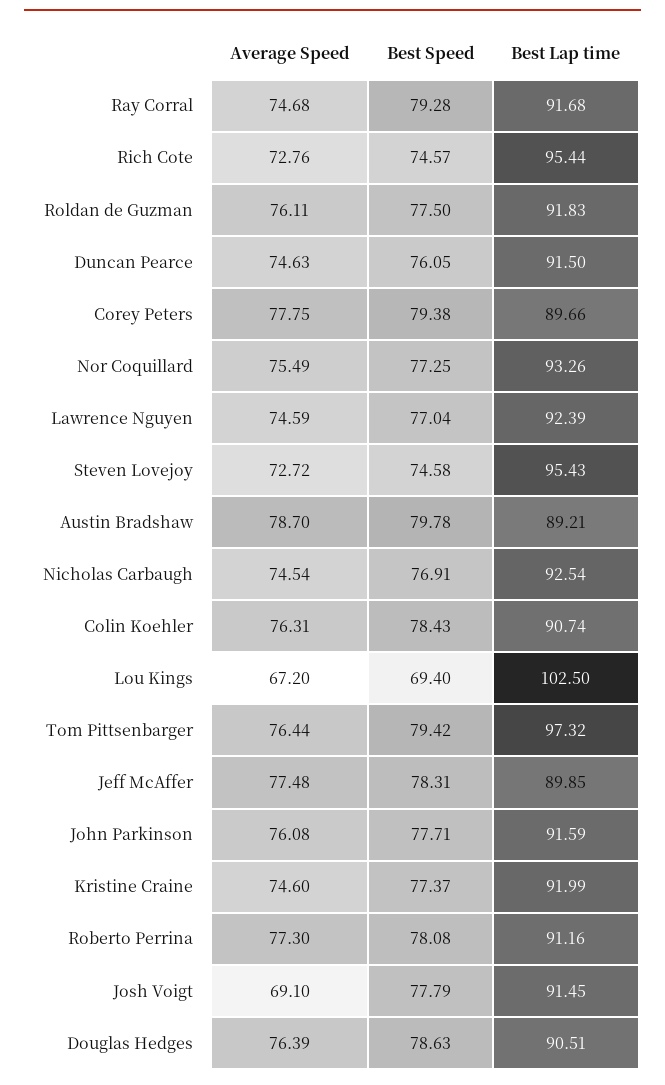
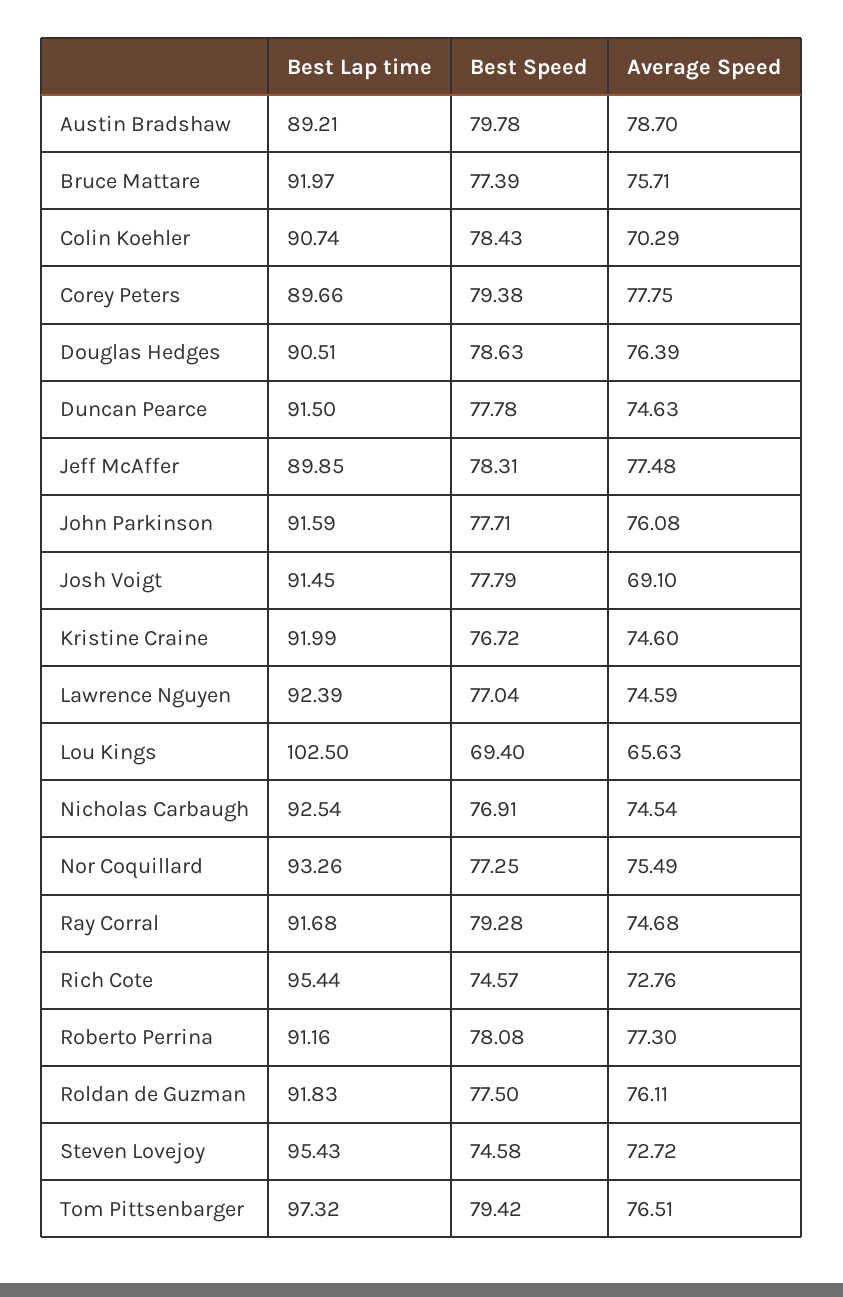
  {
    "Average Speed": {
      "Ray Corral": 74.68,
      "Rich Cote": 72.76,
      "Roldan de Guzman": 76.11,
      "Duncan Pearce": 74.63,
      "Corey Peters": 77.75,
      "Nor Coquillard": 75.49,
      "Lawrence Nguyen": 74.59,
      "Steven Lovejoy": 72.72,
      "Austin Bradshaw": 78.7,
      "Nicholas Carbaugh": 74.54,
-     "Colin Koehler": 76.31,
+     "Colin Koehler": 70.29,
-     "Lou Kings": 67.2,
+     "Lou Kings": 65.63,
-     "Tom Pittsenbarger": 76.44,
+     "Tom Pittsenbarger": 76.51,
      "Jeff McAffer": 77.48,
      "John Parkinson": 76.08,
      "Kristine Craine": 74.6,
      "Roberto Perrina": 77.3,
      "Josh Voigt": 69.1,
-     "Douglas Hedges": 76.39
+     "Douglas Hedges": 76.39,
+     "Bruce Mattare": 75.71
    },
    "Best Speed": {
      "Ray Corral": 79.28,
      "Rich Cote": 74.57,
      "Roldan de Guzman": 77.5,
-     "Duncan Pearce": 76.05,
+     "Duncan Pearce": 77.78,
      "Corey Peters": 79.38,
      "Nor Coquillard": 77.25,
      "Lawrence Nguyen": 77.04,
      "Steven Lovejoy": 74.58,
      "Austin Bradshaw": 79.78,
      "Nicholas Carbaugh": 76.91,
      "Colin Koehler": 78.43,
      "Lou Kings": 69.4,
      "Tom Pittsenbarger": 79.42,
      "Jeff McAffer": 78.31,
      "John Parkinson": 77.71,
-     "Kristine Craine": 77.37,
+     "Kristine Craine": 76.72,
      "Roberto Perrina": 78.08,
      "Josh Voigt": 77.79,
-     "Douglas Hedges": 78.63
+     "Douglas Hedges": 78.63,
+     "Bruce Mattare": 77.39
    },
    "Best Lap time": {
      "Ray Corral": 91.68,
      "Rich Cote": 95.44,
      "Roldan de Guzman": 91.83,
      "Duncan Pearce": 91.5,
      "Corey Peters": 89.66,
      "Nor Coquillard": 93.26,
      "Lawrence Nguyen": 92.39,
      "Steven Lovejoy": 95.43,
      "Austin Bradshaw": 89.21,
      "Nicholas Carbaugh": 92.54,
      "Colin Koehler": 90.74,
      "Lou Kings": 102.5,
      "Tom Pittsenbarger": 97.32,
      "Jeff McAffer": 89.85,
      "John Parkinson": 91.59,
      "Kristine Craine": 91.99,
      "Roberto Perrina": 91.16,
      "Josh Voigt": 91.45,
-     "Douglas Hedges": 90.51
+     "Douglas Hedges": 90.51,
+     "Bruce Mattare": 91.97
    }
  }

